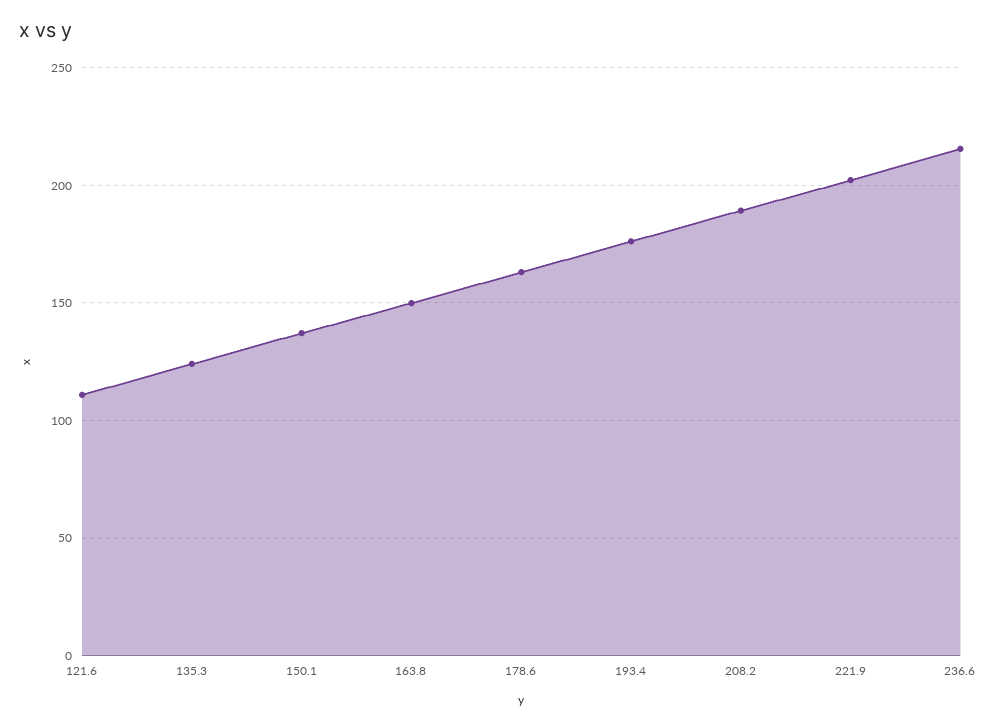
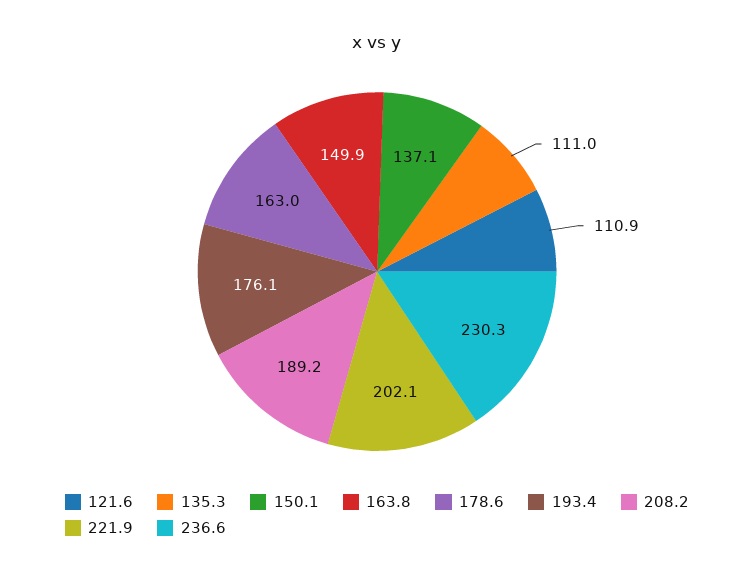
  {
    "121.6": 110.9,
-   "135.3": 125,
+   "135.3": 111,
    "150.1": 137.1,
    "163.8": 149.9,
    "178.6": 163,
    "193.4": 176.1,
    "208.2": 189.2,
    "221.9": 202.1,
-   "236.6": 215
+   "236.6": 230.3
  }

